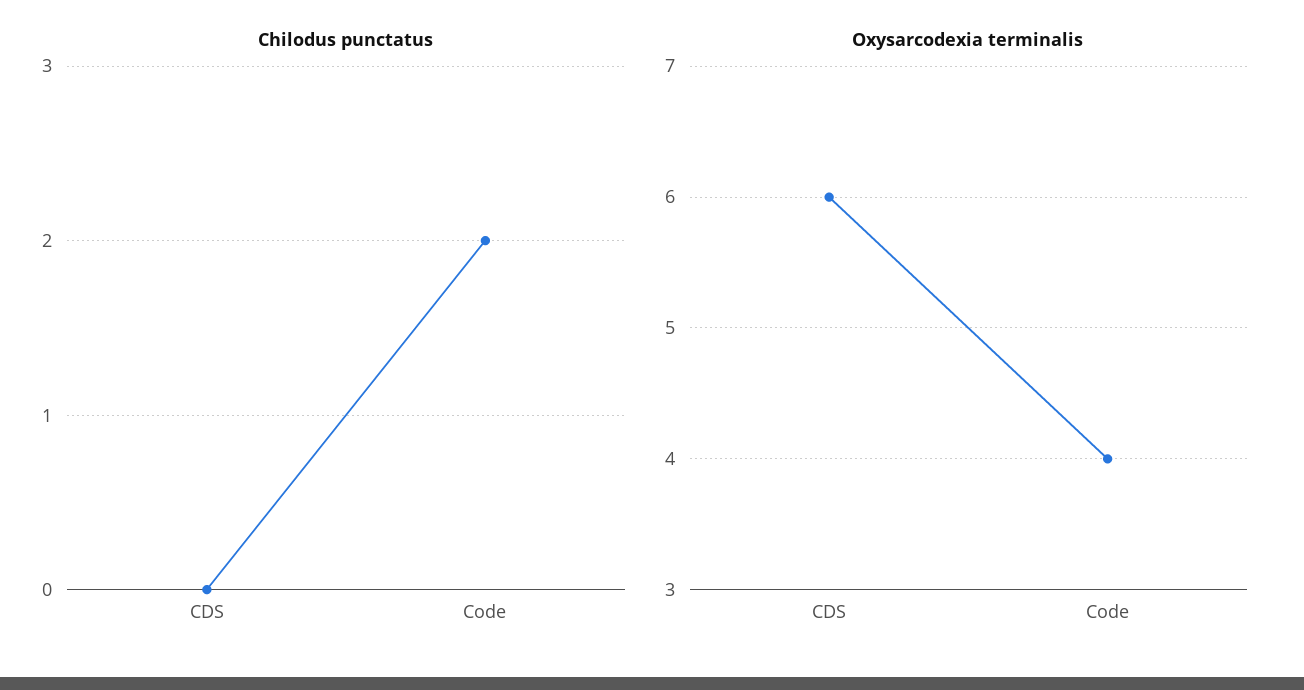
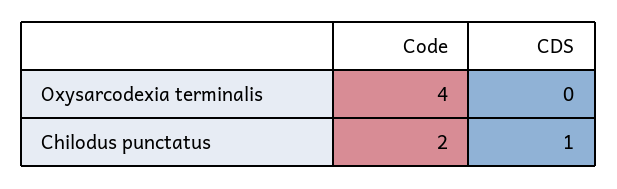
  {
    "Chilodus punctatus": {
-     "CDS": 0,
+     "CDS": 1,
      "Code": 2
    },
    "Oxysarcodexia terminalis": {
-     "CDS": 6,
+     "CDS": 0,
      "Code": 4
    }
  }

